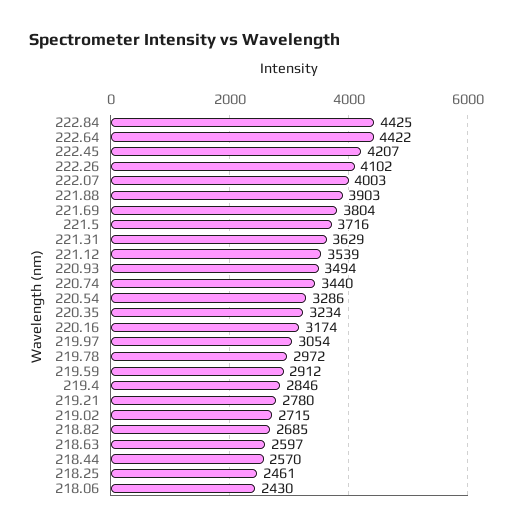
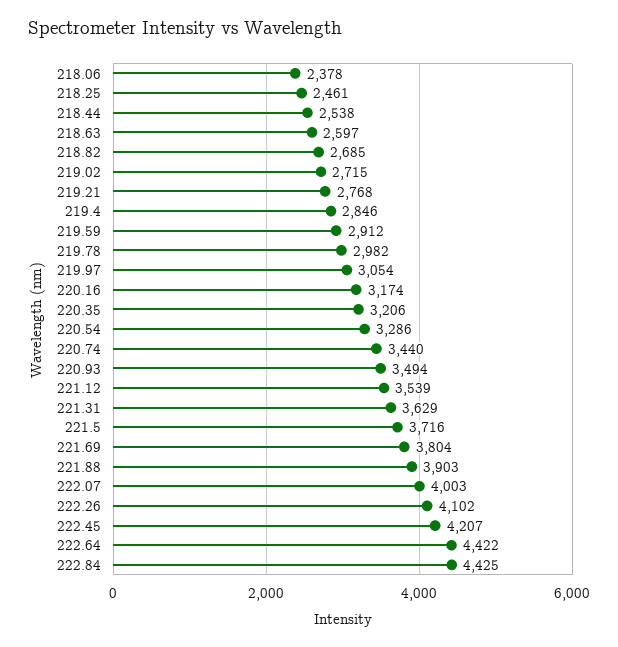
  {
    "222.84": 4425,
    "222.64": 4422,
    "222.45": 4207,
    "222.26": 4102,
    "222.07": 4003,
    "221.88": 3903,
    "221.69": 3804,
    "221.5": 3716,
    "221.31": 3629,
    "221.12": 3539,
    "220.93": 3494,
    "220.74": 3440,
    "220.54": 3286,
-   "220.35": 3234,
+   "220.35": 3206,
    "220.16": 3174,
    "219.97": 3054,
-   "219.78": 2972,
+   "219.78": 2982,
    "219.59": 2912,
    "219.4": 2846,
-   "219.21": 2780,
+   "219.21": 2768,
    "219.02": 2715,
    "218.82": 2685,
    "218.63": 2597,
-   "218.44": 2570,
+   "218.44": 2538,
    "218.25": 2461,
-   "218.06": 2430
+   "218.06": 2378
  }

